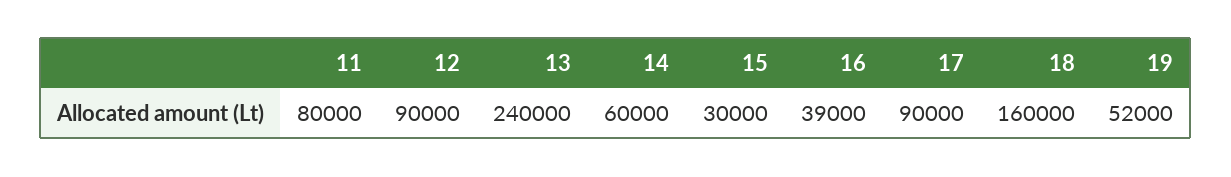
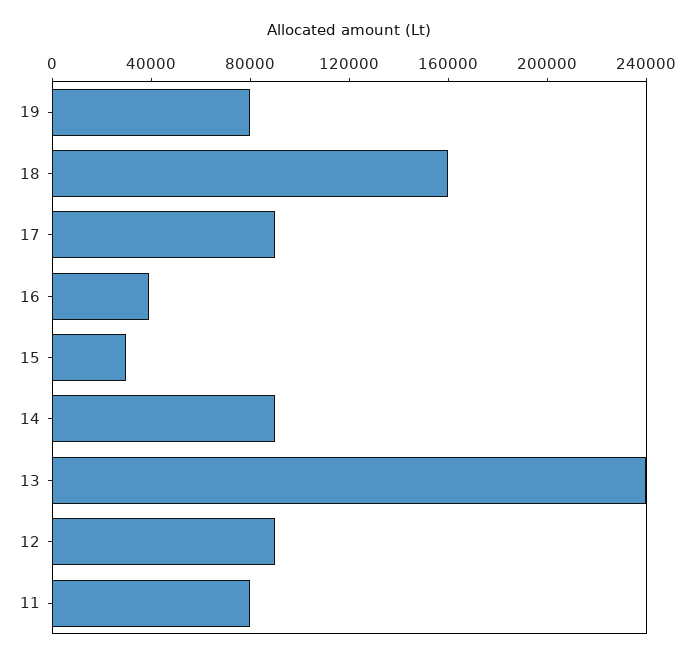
  {
    "11": 80000,
    "12": 90000,
    "13": 240000,
-   "14": 60000,
+   "14": 90000,
    "15": 30000,
    "16": 39000,
    "17": 90000,
    "18": 160000,
-   "19": 52000
+   "19": 80000
  }

